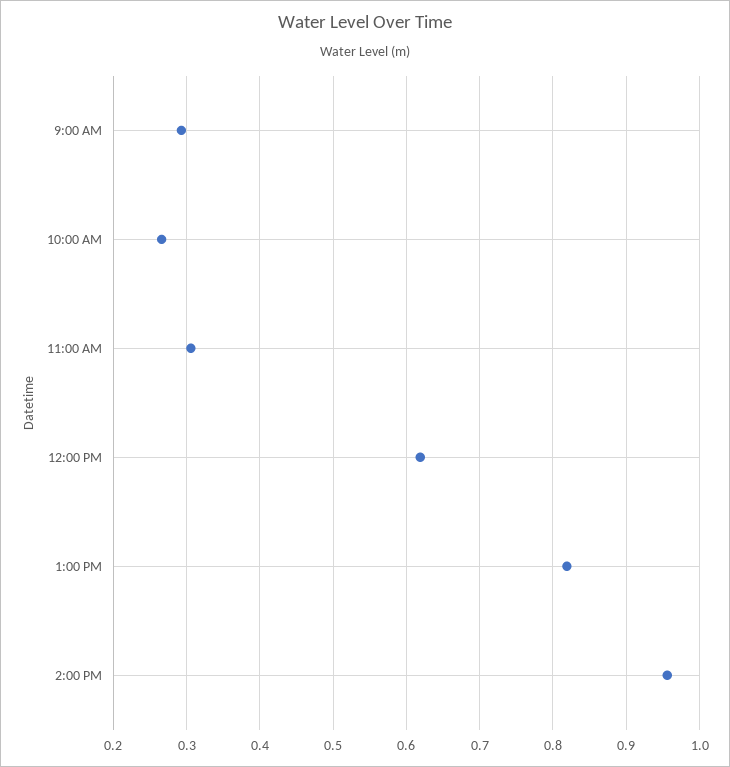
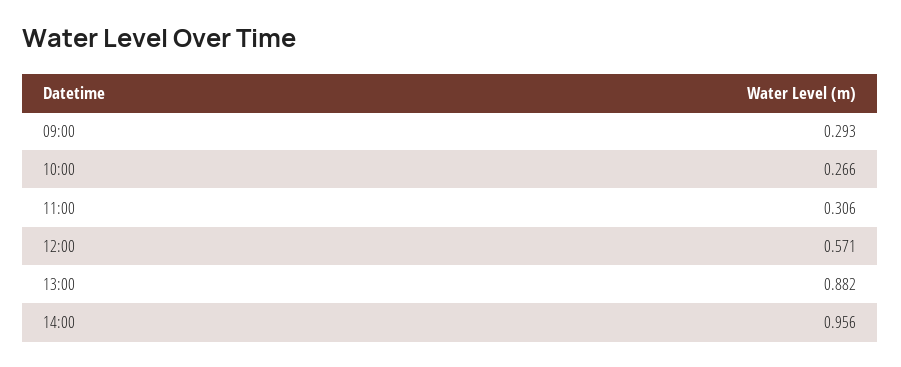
  {
    "9:00 AM": 0.293,
    "10:00 AM": 0.266,
    "11:00 AM": 0.306,
-   "12:00 PM": 0.62,
+   "12:00 PM": 0.571,
-   "1:00 PM": 0.82,
+   "1:00 PM": 0.882,
    "2:00 PM": 0.956
  }

